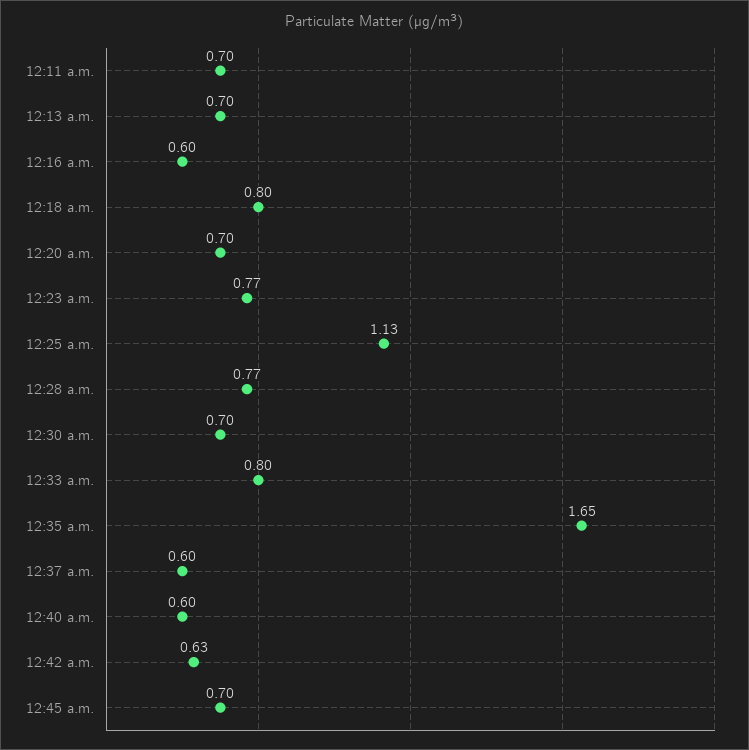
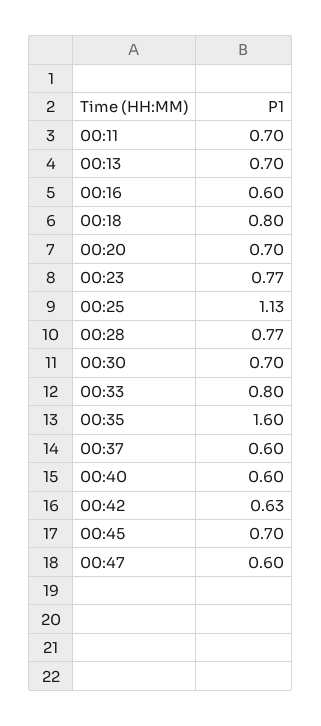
  {
    "12:11 a.m.": 0.7,
    "12:13 a.m.": 0.7,
    "12:16 a.m.": 0.6,
    "12:18 a.m.": 0.8,
    "12:20 a.m.": 0.7,
    "12:23 a.m.": 0.77,
    "12:25 a.m.": 1.13,
    "12:28 a.m.": 0.77,
    "12:30 a.m.": 0.7,
    "12:33 a.m.": 0.8,
-   "12:35 a.m.": 1.65,
+   "12:35 a.m.": 1.6,
    "12:37 a.m.": 0.6,
    "12:40 a.m.": 0.6,
    "12:42 a.m.": 0.63,
-   "12:45 a.m.": 0.7
+   "12:45 a.m.": 0.7,
+   "00:47": 0.6
  }

